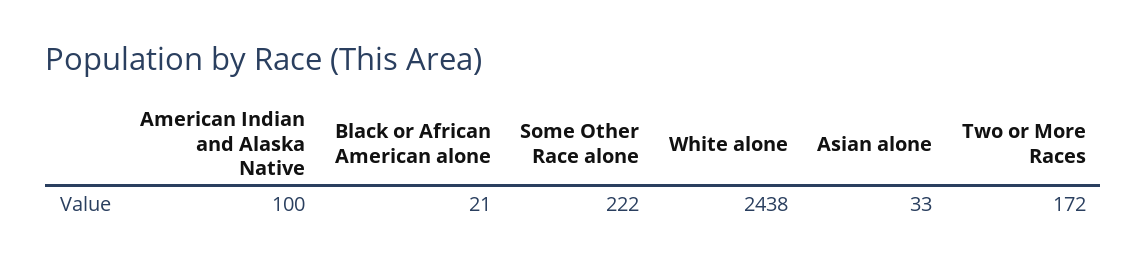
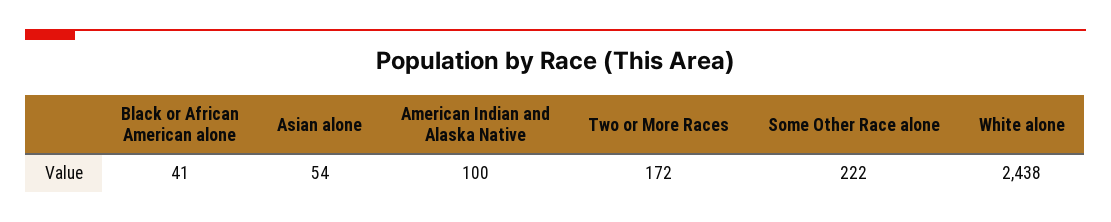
  {
    "American Indian and Alaska Native": 100,
-   "Black or African American alone": 21,
+   "Black or African American alone": 41,
    "Some Other Race alone": 222,
    "White alone": 2438,
-   "Asian alone": 33,
+   "Asian alone": 54,
    "Two or More Races": 172
  }

